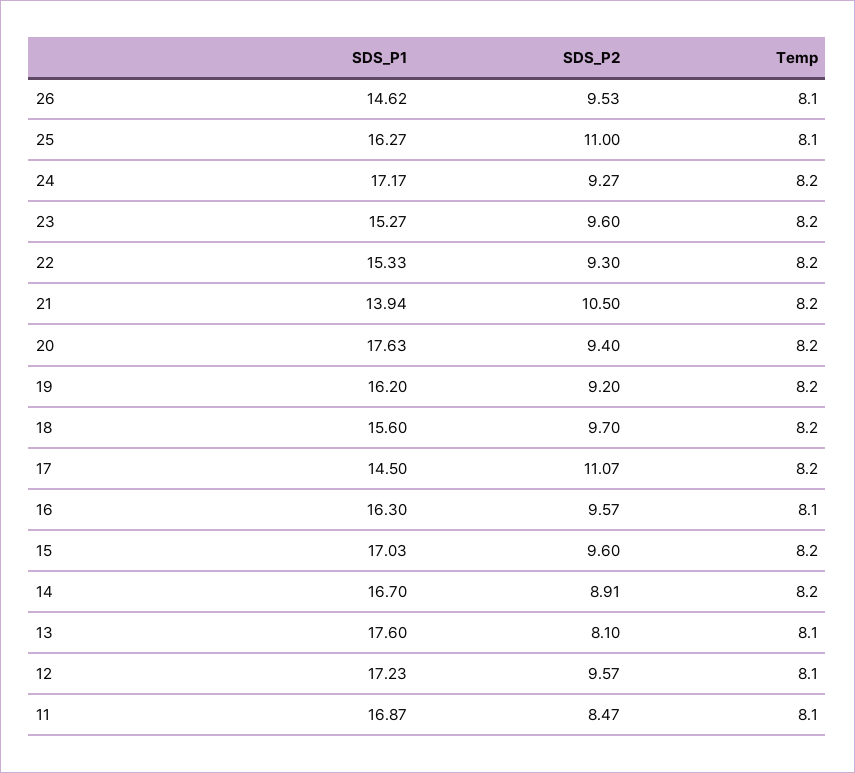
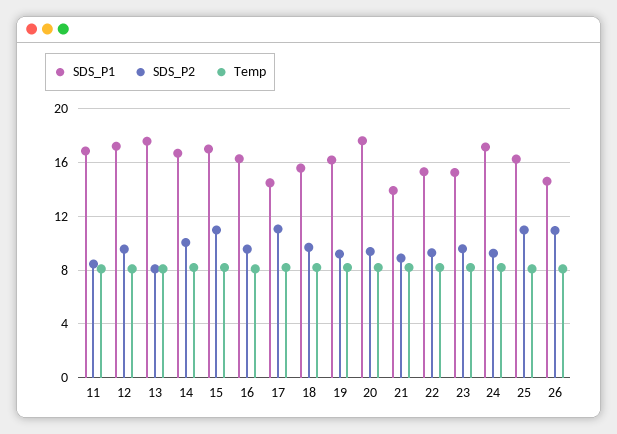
  {
    "SDS_P1": {
      "26": 14.62,
      "25": 16.27,
      "24": 17.17,
      "23": 15.27,
      "22": 15.33,
      "21": 13.94,
      "20": 17.63,
      "19": 16.2,
      "18": 15.6,
      "17": 14.5,
      "16": 16.3,
      "15": 17.03,
      "14": 16.7,
      "13": 17.6,
      "12": 17.23,
      "11": 16.87
    },
    "SDS_P2": {
-     "26": 9.53,
+     "26": 11,
      "25": 11,
      "24": 9.27,
      "23": 9.6,
      "22": 9.3,
-     "21": 10.5,
+     "21": 9,
      "20": 9.4,
      "19": 9.2,
      "18": 9.7,
      "17": 11.07,
      "16": 9.57,
-     "15": 9.6,
+     "15": 11,
-     "14": 8.91,
+     "14": 10,
      "13": 8.1,
      "12": 9.57,
      "11": 8.47
    },
    "Temp": {
      "26": 8.1,
      "25": 8.1,
      "24": 8.2,
      "23": 8.2,
      "22": 8.2,
      "21": 8.2,
      "20": 8.2,
      "19": 8.2,
      "18": 8.2,
      "17": 8.2,
      "16": 8.1,
      "15": 8.2,
      "14": 8.2,
      "13": 8.1,
      "12": 8.1,
      "11": 8.1
    }
  }

